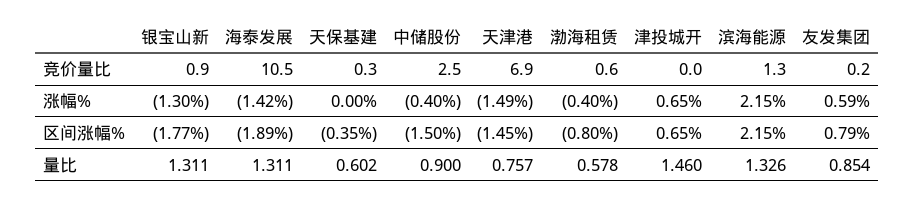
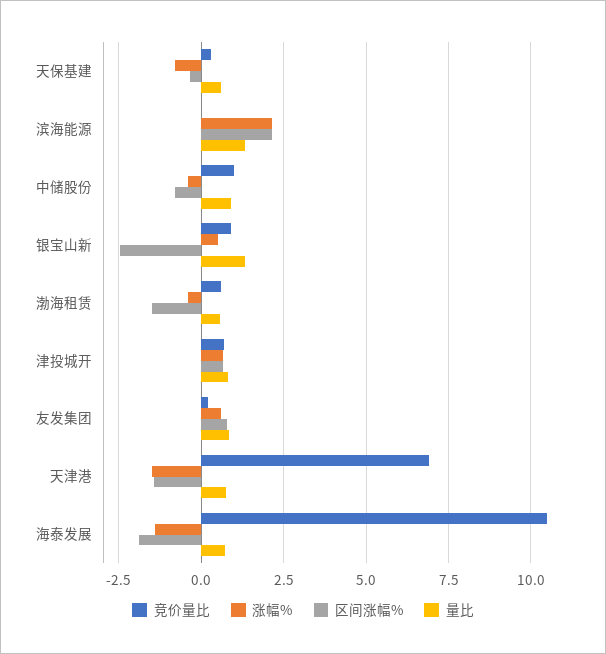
  {
    "竞价量比": {
      "银宝山新": 0.9,
      "海泰发展": 10.5,
      "天保基建": 0.3,
-     "中储股份": 2.5,
+     "中储股份": 1,
      "天津港": 6.9,
      "渤海租赁": 0.6,
-     "津投城开": 0,
+     "津投城开": 0.75,
-     "滨海能源": 1.3,
+     "滨海能源": 0,
      "友发集团": 0.2
    },
    "涨幅%": {
-     "银宝山新": -1.3,
+     "银宝山新": 0.5,
      "海泰发展": -1.42,
-     "天保基建": 0,
+     "天保基建": -0.75,
      "中储股份": -0.4,
      "天津港": -1.49,
      "渤海租赁": -0.4,
      "津投城开": 0.65,
      "滨海能源": 2.15,
      "友发集团": 0.59
    },
    "区间涨幅%": {
-     "银宝山新": -1.77,
+     "银宝山新": -2.5,
      "海泰发展": -1.89,
      "天保基建": -0.35,
-     "中储股份": -1.5,
+     "中储股份": -0.75,
      "天津港": -1.45,
-     "渤海租赁": -0.8,
+     "渤海租赁": -1.5,
      "津投城开": 0.65,
      "滨海能源": 2.15,
      "友发集团": 0.79
    },
    "量比": {
      "银宝山新": 1.311,
-     "海泰发展": 1.311,
+     "海泰发展": 0.75,
      "天保基建": 0.602,
      "中储股份": 0.9,
      "天津港": 0.757,
      "渤海租赁": 0.578,
-     "津投城开": 1.46,
+     "津投城开": 0.75,
      "滨海能源": 1.326,
      "友发集团": 0.854
    }
  }

